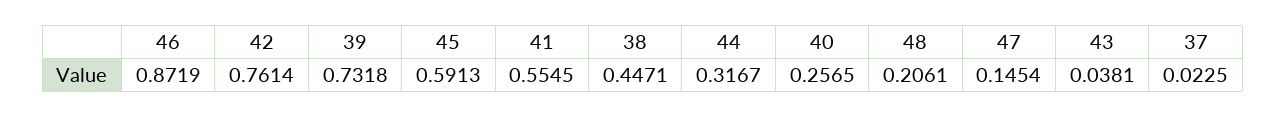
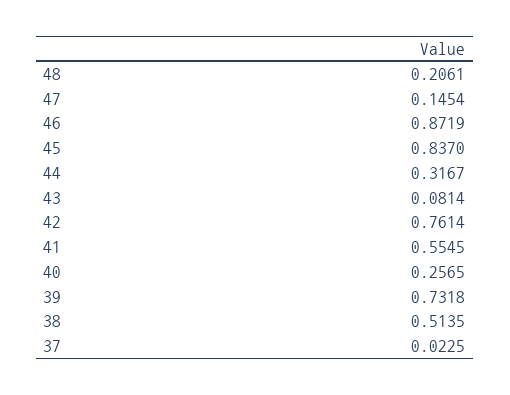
  {
    "46": 0.8719,
    "42": 0.7614,
    "39": 0.7318,
-   "45": 0.5913,
+   "45": 0.837,
    "41": 0.5545,
-   "38": 0.4471,
+   "38": 0.5135,
    "44": 0.3167,
    "40": 0.2565,
    "48": 0.2061,
    "47": 0.1454,
-   "43": 0.0381,
+   "43": 0.0814,
    "37": 0.0225
  }

